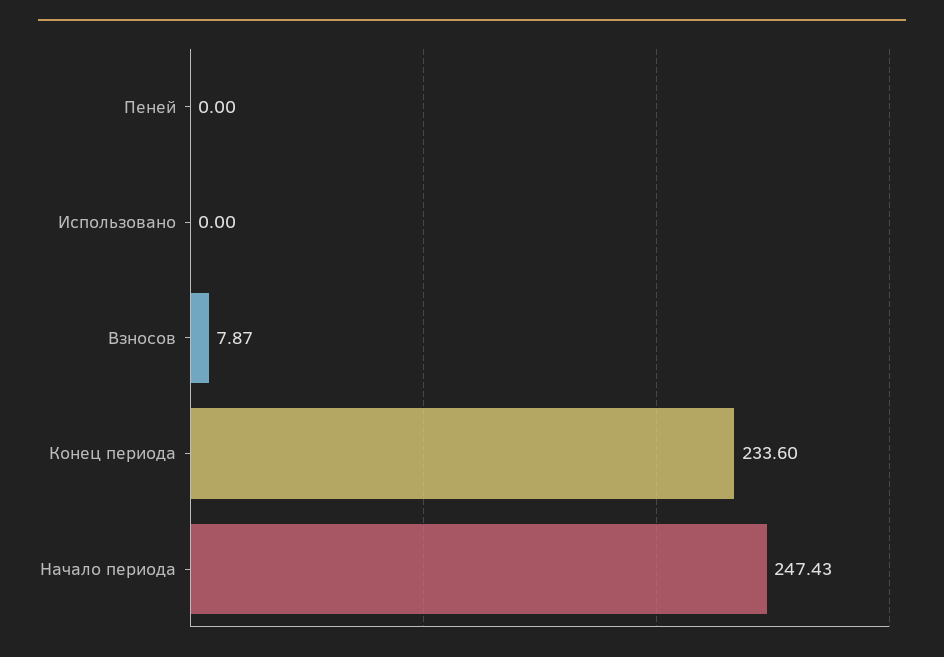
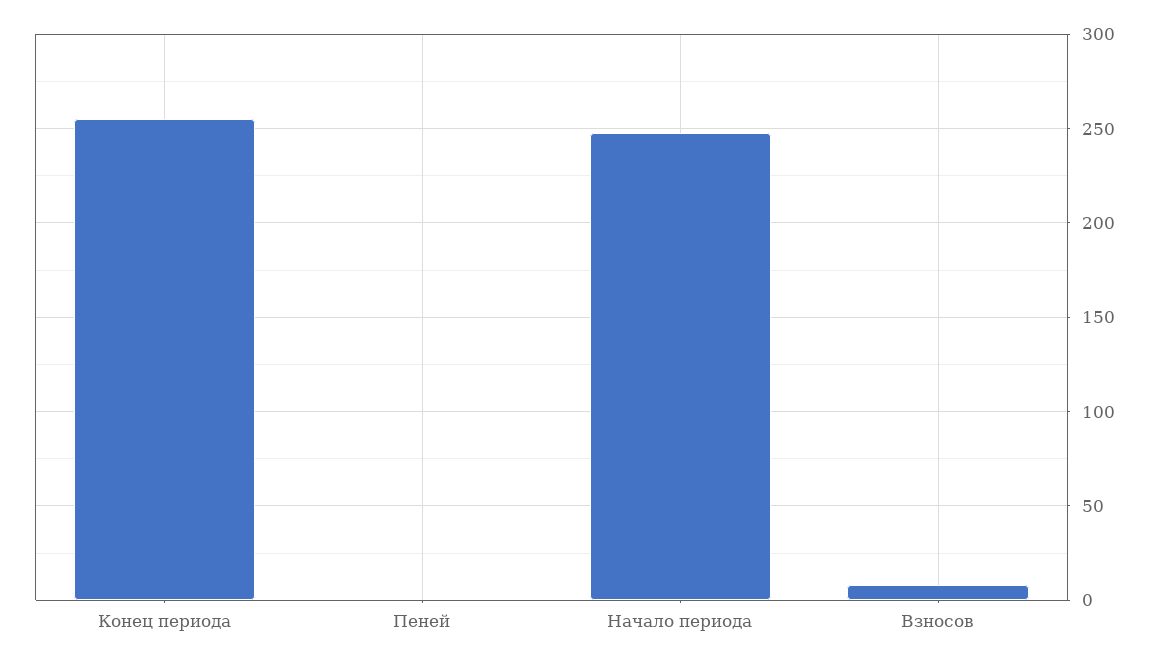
  {
    "Пеней": 0,
-   "Использовано": 0,
    "Взносов": 7.87,
-   "Конец периода": 233.6,
+   "Конец периода": 255,
    "Начало периода": 247.43
  }

